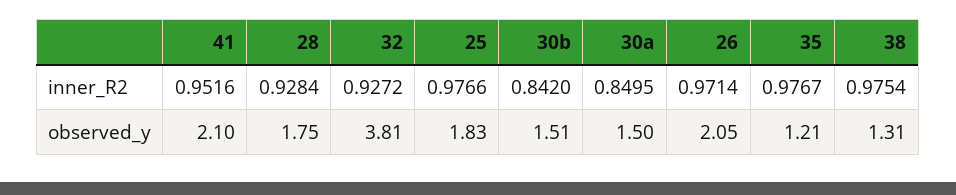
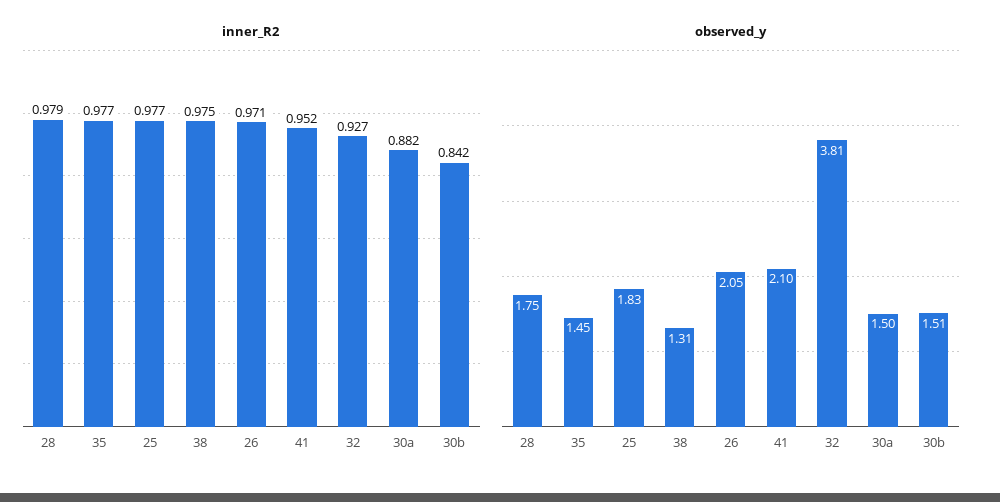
  {
    "inner_R2": {
      "41": 0.9516,
-     "28": 0.9284,
+     "28": 0.979,
      "32": 0.9272,
      "25": 0.9766,
      "30b": 0.842,
-     "30a": 0.8495,
+     "30a": 0.882,
      "26": 0.9714,
      "35": 0.9767,
      "38": 0.9754
    },
    "observed_y": {
      "41": 2.1,
      "28": 1.75,
      "32": 3.81,
      "25": 1.83,
      "30b": 1.51,
      "30a": 1.5,
      "26": 2.05,
-     "35": 1.21,
+     "35": 1.45,
      "38": 1.31
    }
  }

